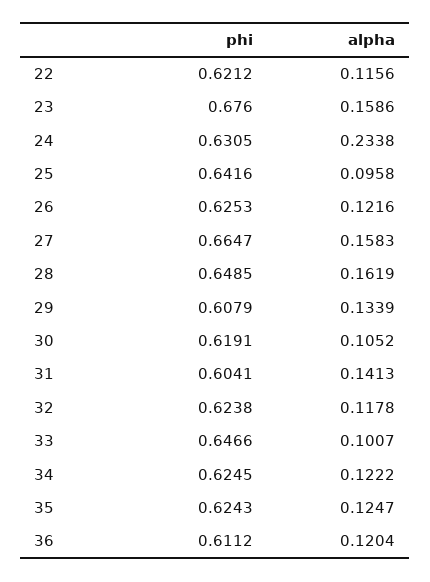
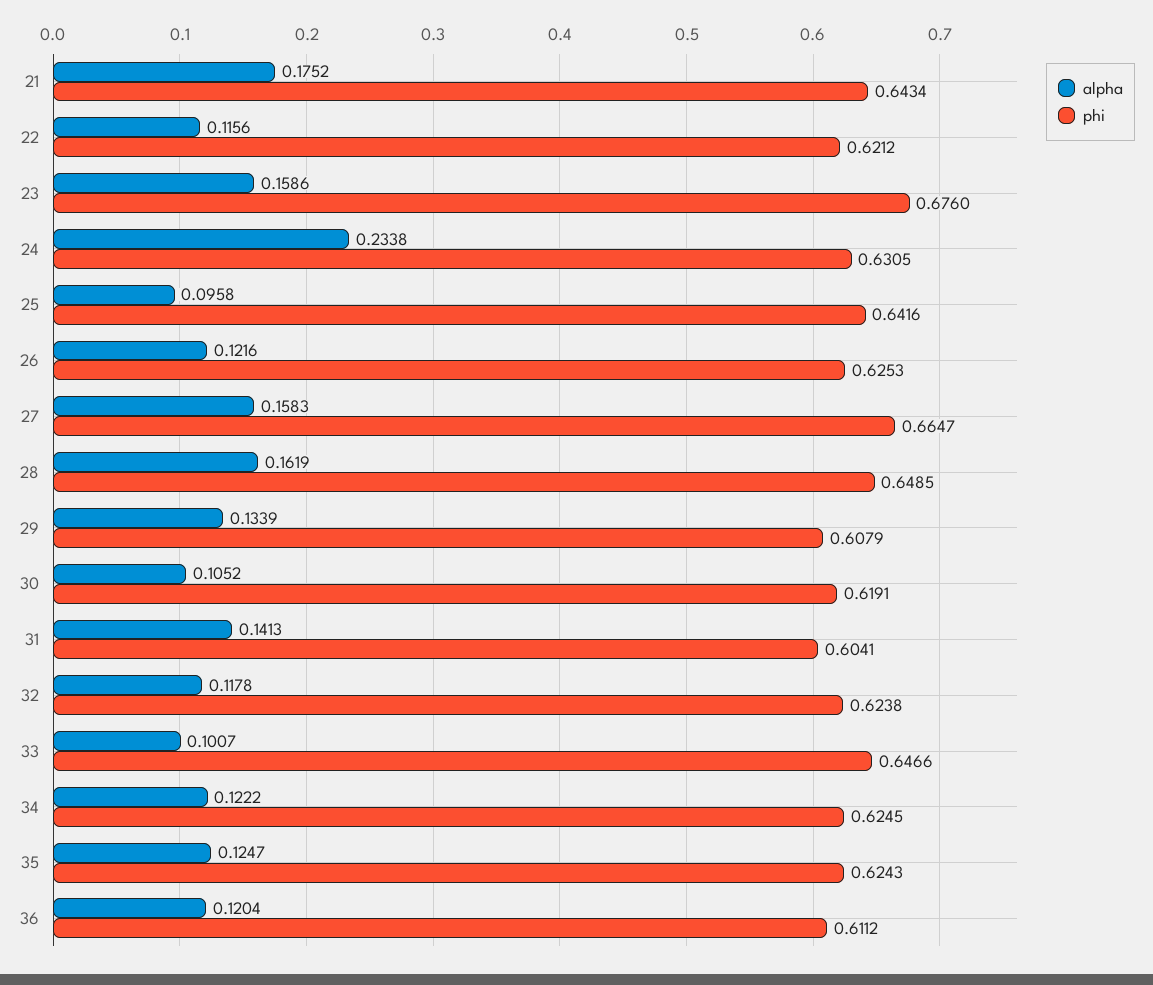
  {
    "phi": {
      "22": 0.6212,
      "23": 0.676,
      "24": 0.6305,
      "25": 0.6416,
      "26": 0.6253,
      "27": 0.6647,
      "28": 0.6485,
      "29": 0.6079,
      "30": 0.6191,
      "31": 0.6041,
      "32": 0.6238,
      "33": 0.6466,
      "34": 0.6245,
      "35": 0.6243,
-     "36": 0.6112
+     "36": 0.6112,
+     "21": 0.6434
    },
    "alpha": {
      "22": 0.1156,
      "23": 0.1586,
      "24": 0.2338,
      "25": 0.0958,
      "26": 0.1216,
      "27": 0.1583,
      "28": 0.1619,
      "29": 0.1339,
      "30": 0.1052,
      "31": 0.1413,
      "32": 0.1178,
      "33": 0.1007,
      "34": 0.1222,
      "35": 0.1247,
-     "36": 0.1204
+     "36": 0.1204,
+     "21": 0.1752
    }
  }

